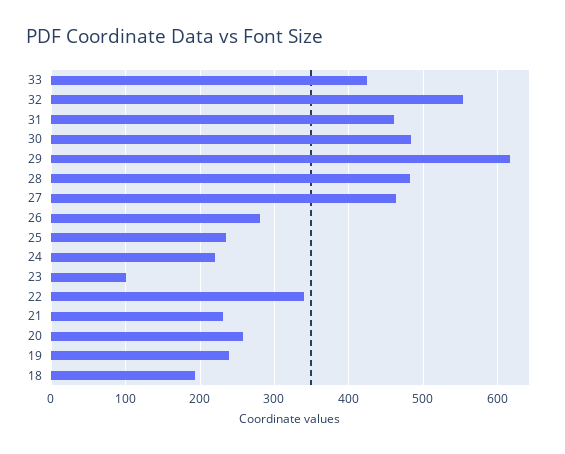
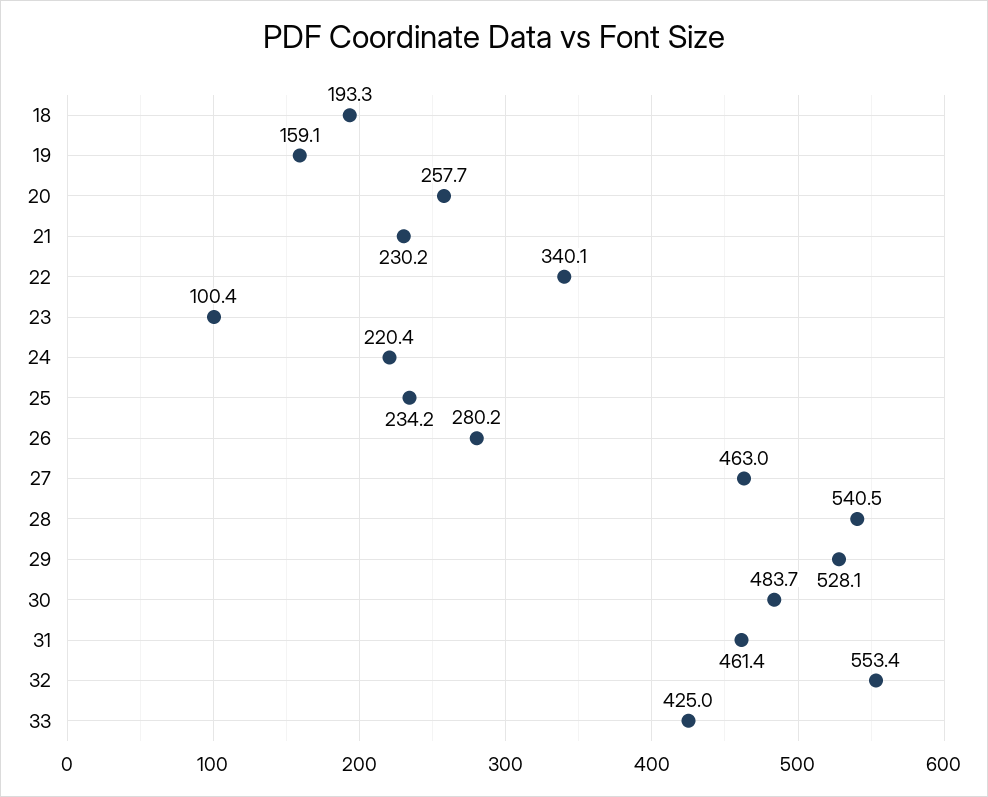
  {
    "33": 425,
    "32": 553.4,
    "31": 461.4,
    "30": 483.7,
-   "29": 620,
+   "29": 528.1,
-   "28": 480,
+   "28": 540.5,
    "27": 463,
    "26": 280.2,
    "25": 234.2,
    "24": 220.4,
    "23": 100.4,
    "22": 340.1,
    "21": 230.2,
    "20": 257.7,
-   "19": 240,
+   "19": 159.1,
    "18": 193.3
  }

